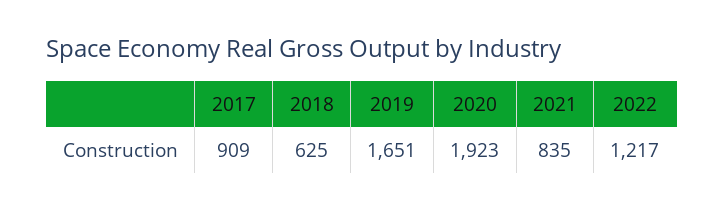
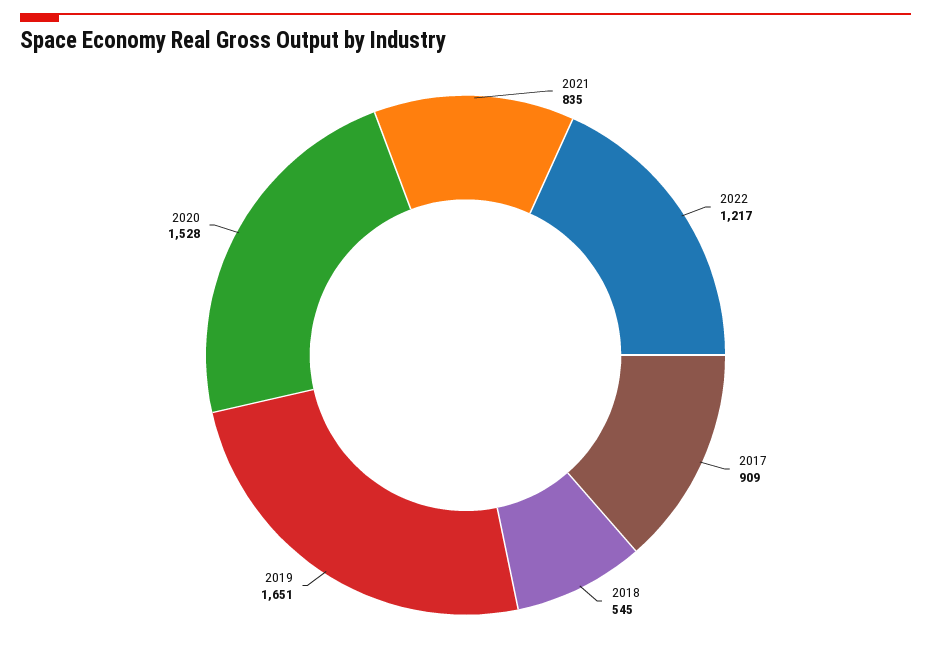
  {
    "2017": 909,
-   "2018": 625,
+   "2018": 545,
    "2019": 1651,
-   "2020": 1923,
+   "2020": 1528,
    "2021": 835,
    "2022": 1217
  }

